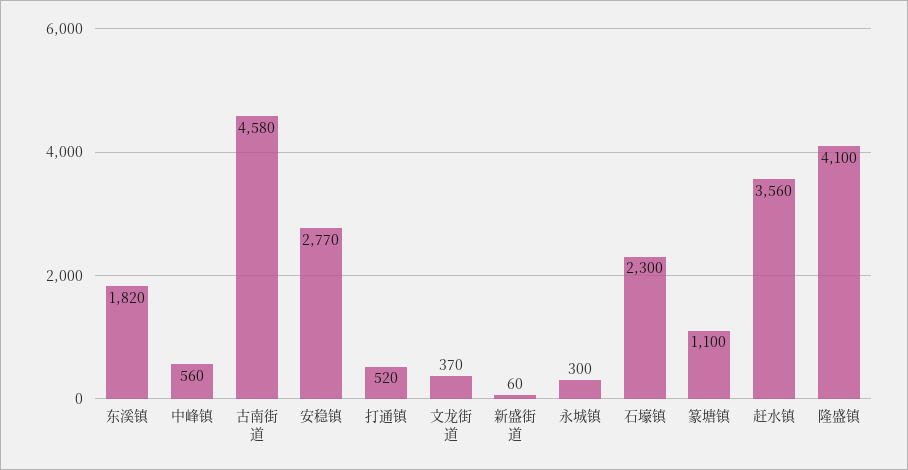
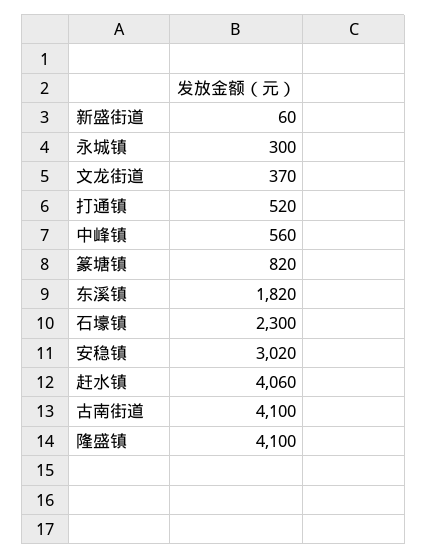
  {
    "东溪镇": 1820,
    "中峰镇": 560,
-   "古南街道": 4580,
+   "古南街道": 4100,
-   "安稳镇": 2770,
+   "安稳镇": 3020,
    "打通镇": 520,
    "文龙街道": 370,
    "新盛街道": 60,
    "永城镇": 300,
    "石壕镇": 2300,
-   "篆塘镇": 1100,
+   "篆塘镇": 820,
-   "赶水镇": 3560,
+   "赶水镇": 4060,
    "隆盛镇": 4100
  }

